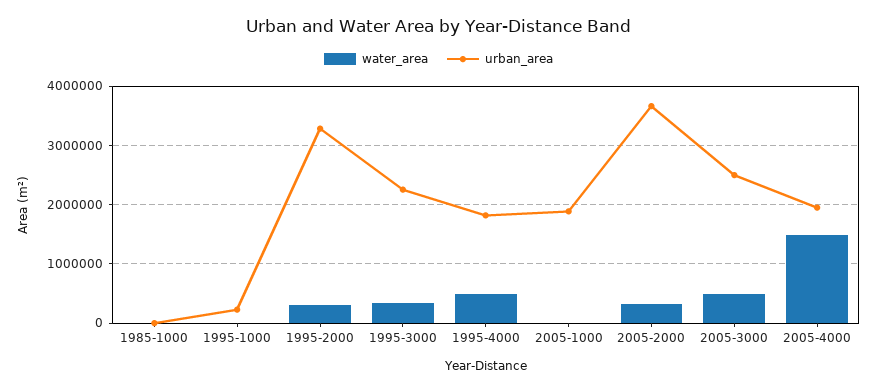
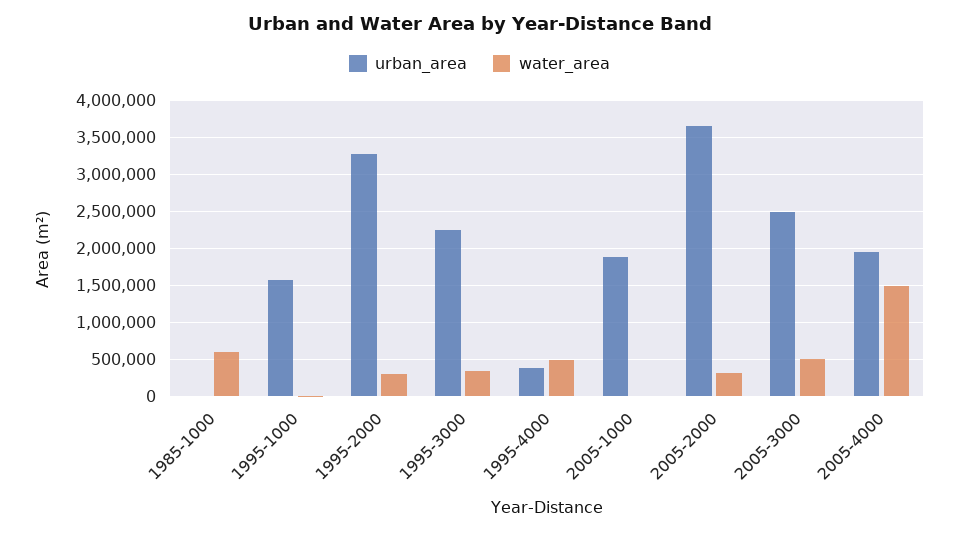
  {
    "water_area": {
-     "1985-1000": 0,
+     "1985-1000": 600000,
      "1995-1000": 0,
      "1995-2000": 300000,
      "1995-3000": 300000,
      "1995-4000": 500000,
      "2005-1000": 0,
      "2005-2000": 300000,
      "2005-3000": 500000,
      "2005-4000": 1500000
    },
    "urban_area": {
      "1985-1000": 0,
-     "1995-1000": 200000,
+     "1995-1000": 1600000,
      "1995-2000": 3300000,
      "1995-3000": 2300000,
-     "1995-4000": 1800000,
+     "1995-4000": 400000,
      "2005-1000": 1900000,
      "2005-2000": 3700000,
      "2005-3000": 2500000,
      "2005-4000": 2000000
    }
  }

